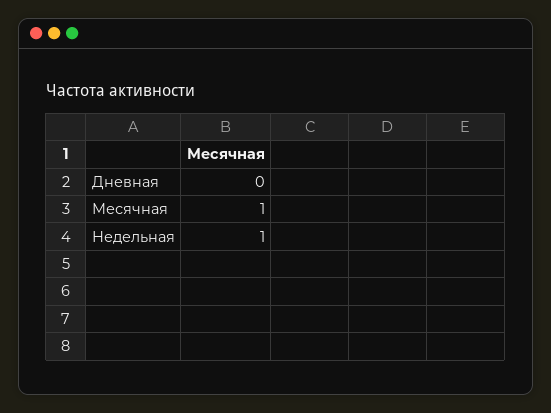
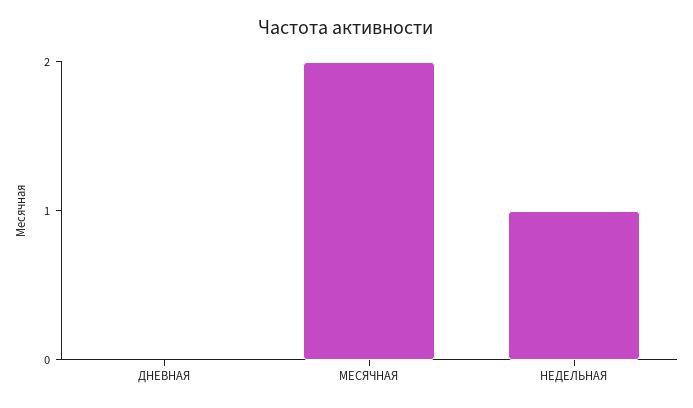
  {
    "Дневная": 0,
-   "Месячная": 1,
+   "Месячная": 2,
    "Недельная": 1
  }

